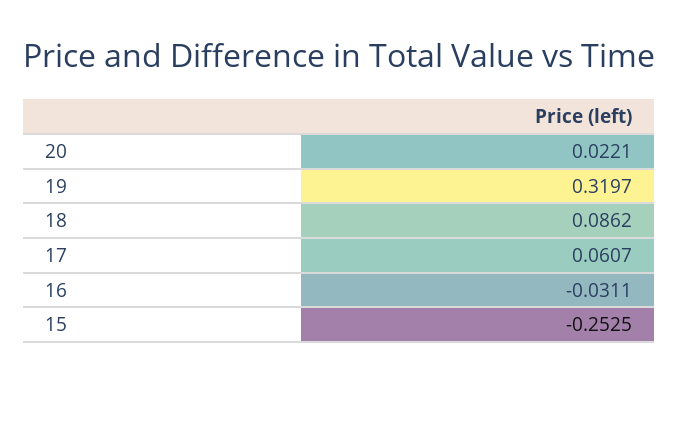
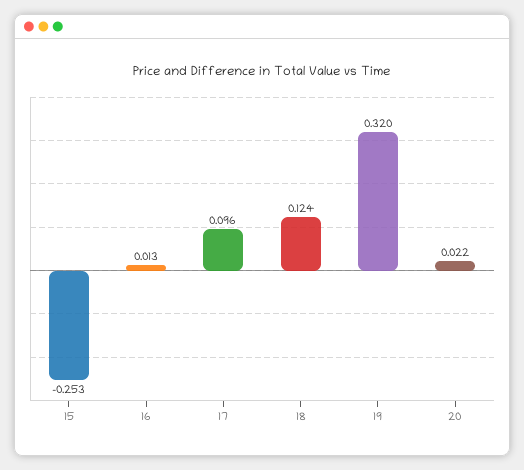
  {
    "20": 0.0221,
    "19": 0.3197,
-   "18": 0.0862,
+   "18": 0.124,
-   "17": 0.0607,
+   "17": 0.096,
-   "16": -0.0311,
+   "16": 0.013,
    "15": -0.2525
  }

